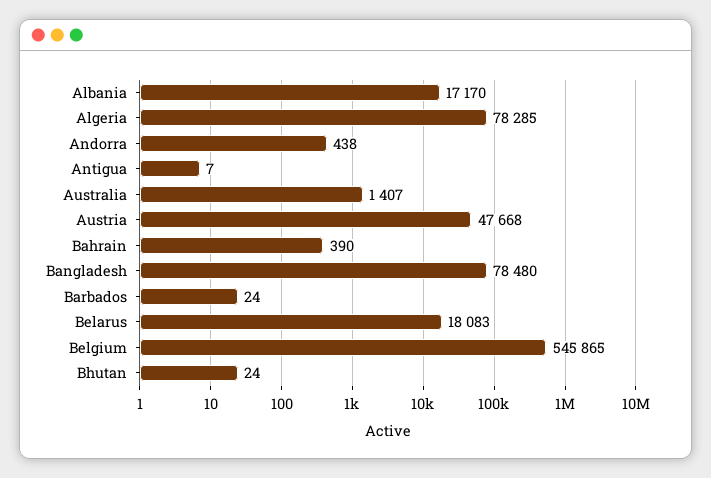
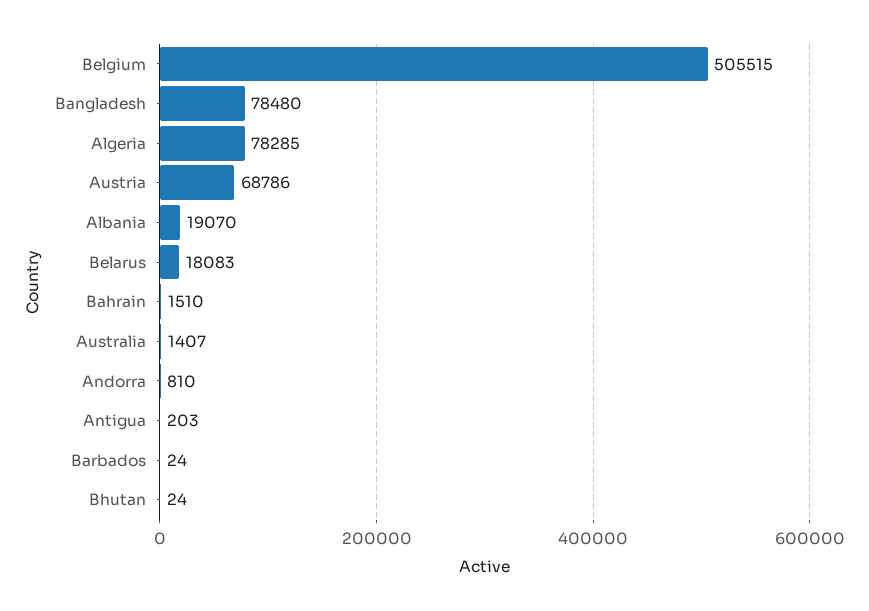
  {
-   "Albania": 17170,
+   "Albania": 19070,
    "Algeria": 78285,
-   "Andorra": 438,
+   "Andorra": 810,
-   "Antigua": 7,
+   "Antigua": 203,
    "Australia": 1407,
-   "Austria": 47668,
+   "Austria": 68786,
-   "Bahrain": 390,
+   "Bahrain": 1510,
    "Bangladesh": 78480,
    "Barbados": 24,
    "Belarus": 18083,
-   "Belgium": 545865,
+   "Belgium": 505515,
    "Bhutan": 24
  }

